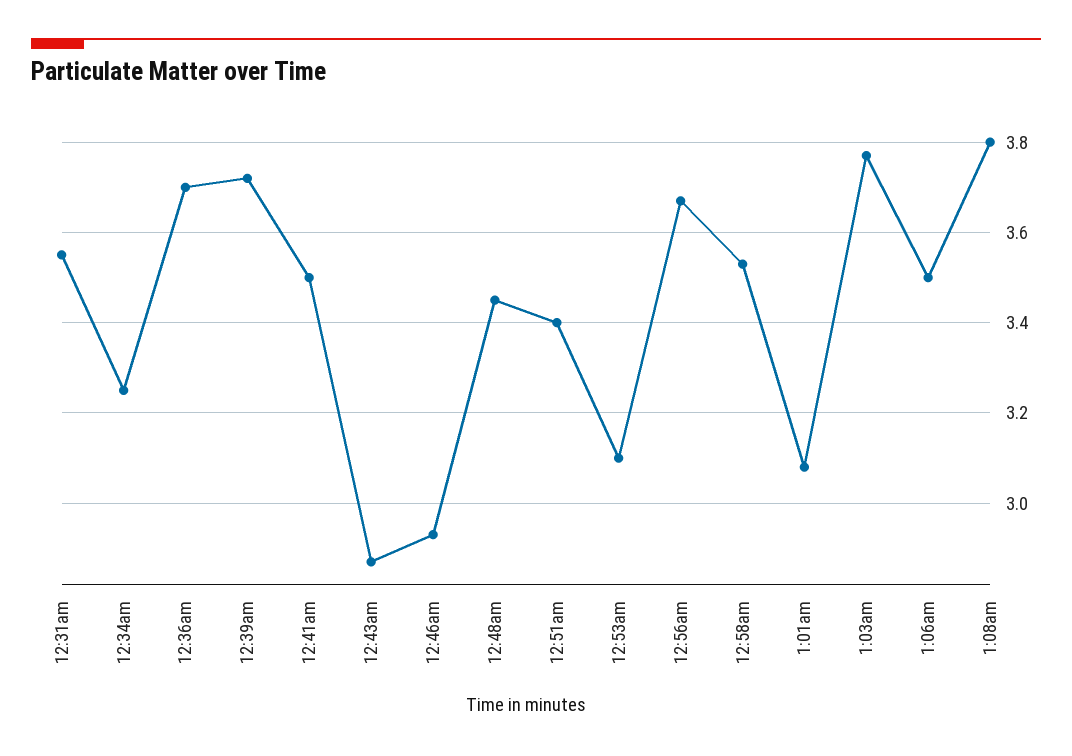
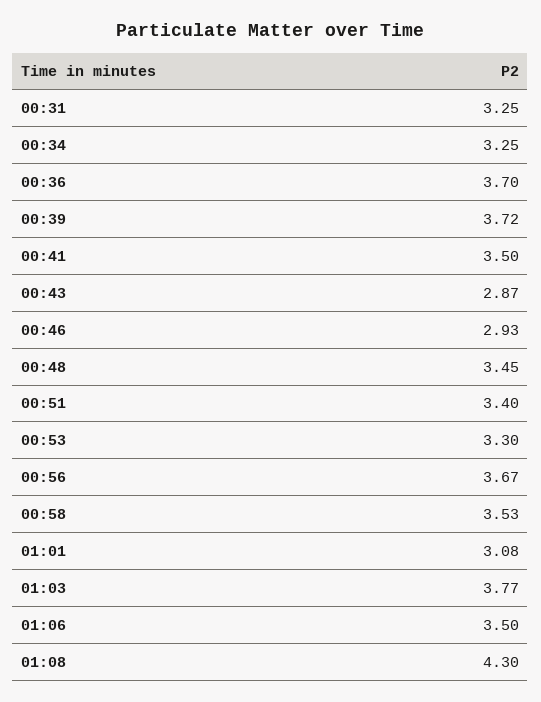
  {
-   "12:31am": 3.55,
+   "12:31am": 3.25,
    "12:34am": 3.25,
    "12:36am": 3.7,
    "12:39am": 3.72,
    "12:41am": 3.5,
    "12:43am": 2.87,
    "12:46am": 2.93,
    "12:48am": 3.45,
    "12:51am": 3.4,
-   "12:53am": 3.1,
+   "12:53am": 3.3,
    "12:56am": 3.67,
    "12:58am": 3.53,
    "1:01am": 3.08,
    "1:03am": 3.77,
    "1:06am": 3.5,
-   "1:08am": 3.8
+   "1:08am": 4.3
  }

